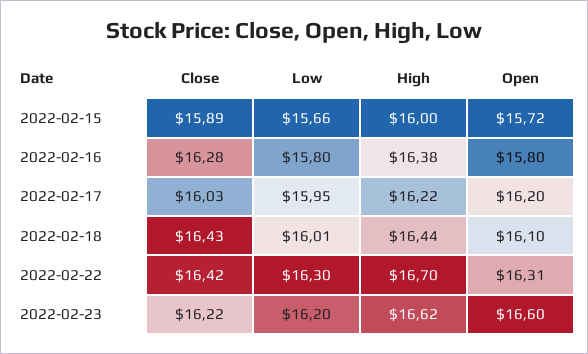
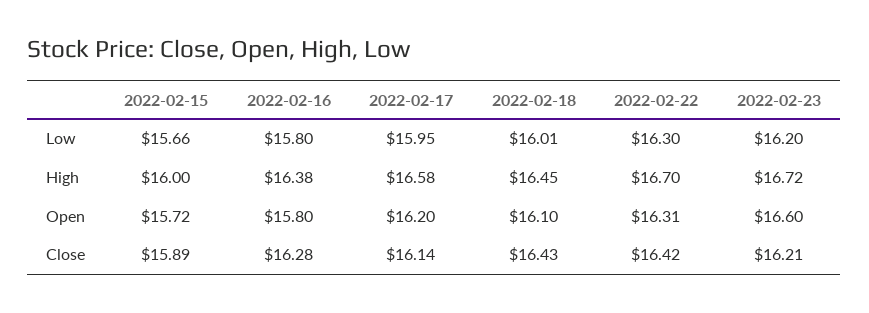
  {
    "Close": {
      "2022-02-15": 15.89,
      "2022-02-16": 16.28,
-     "2022-02-17": 16.03,
+     "2022-02-17": 16.14,
      "2022-02-18": 16.43,
      "2022-02-22": 16.42,
-     "2022-02-23": 16.22
+     "2022-02-23": 16.21
    },
    "Low": {
      "2022-02-15": 15.66,
      "2022-02-16": 15.8,
      "2022-02-17": 15.95,
      "2022-02-18": 16.01,
      "2022-02-22": 16.3,
      "2022-02-23": 16.2
    },
    "High": {
      "2022-02-15": 16,
      "2022-02-16": 16.38,
-     "2022-02-17": 16.22,
+     "2022-02-17": 16.58,
-     "2022-02-18": 16.44,
+     "2022-02-18": 16.45,
      "2022-02-22": 16.7,
-     "2022-02-23": 16.62
+     "2022-02-23": 16.72
    },
    "Open": {
      "2022-02-15": 15.72,
      "2022-02-16": 15.8,
      "2022-02-17": 16.2,
      "2022-02-18": 16.1,
      "2022-02-22": 16.31,
      "2022-02-23": 16.6
    }
  }

